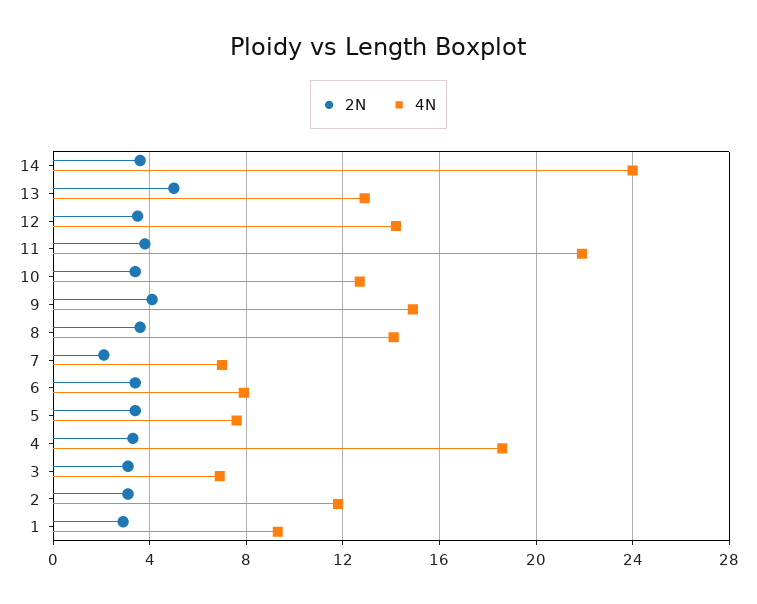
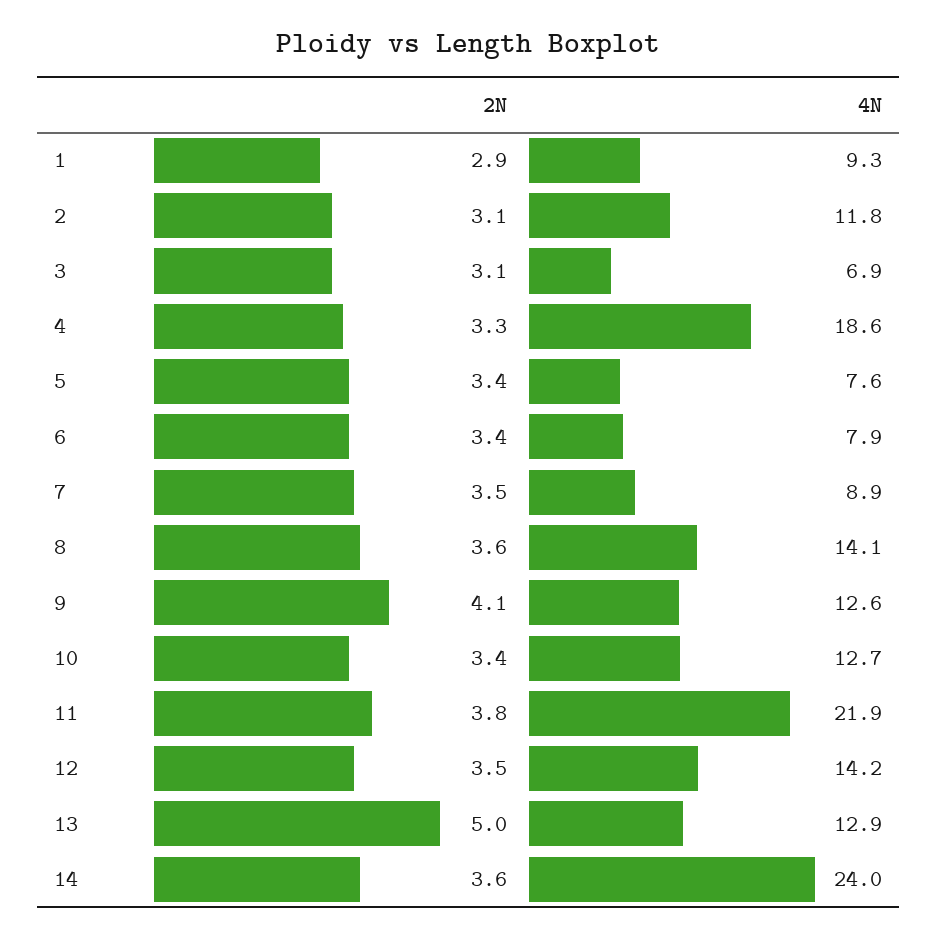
  {
    "2N": {
      "14": 3.6,
      "13": 5,
      "12": 3.5,
      "11": 3.8,
      "10": 3.4,
      "9": 4.1,
      "8": 3.6,
-     "7": 2,
+     "7": 3.5,
      "6": 3.4,
      "5": 3.4,
      "4": 3.3,
      "3": 3.1,
      "2": 3.1,
      "1": 2.9
    },
    "4N": {
      "14": 24,
      "13": 12.9,
      "12": 14.2,
      "11": 21.9,
      "10": 12.7,
-     "9": 15,
+     "9": 12.6,
      "8": 14.1,
-     "7": 7,
+     "7": 8.9,
      "6": 7.9,
      "5": 7.6,
      "4": 18.6,
      "3": 6.9,
      "2": 11.8,
      "1": 9.3
    }
  }

